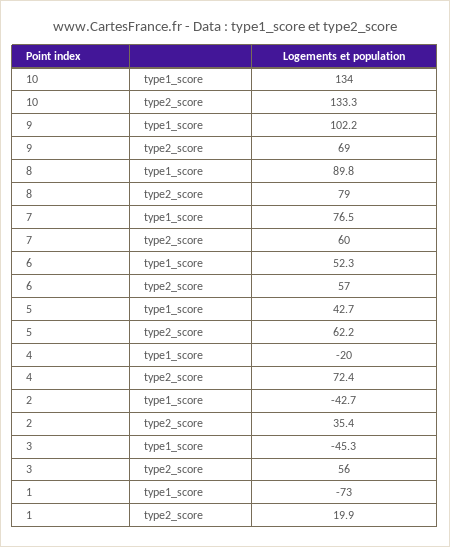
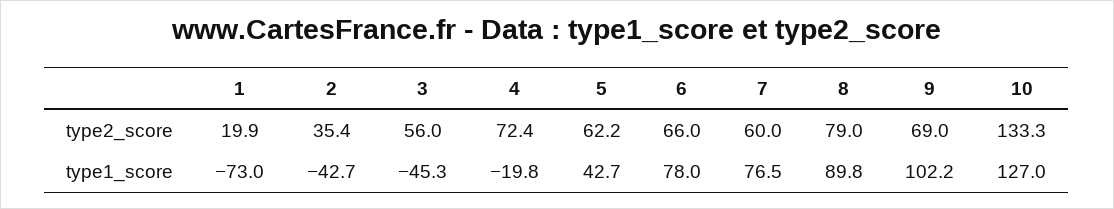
  {
    "10": {
-     "type1_score": 134,
+     "type1_score": 127,
      "type2_score": 133.3
    },
    "9": {
      "type1_score": 102.2,
      "type2_score": 69
    },
    "8": {
      "type1_score": 89.8,
      "type2_score": 79
    },
    "7": {
      "type1_score": 76.5,
      "type2_score": 60
    },
    "6": {
-     "type1_score": 52.3,
+     "type1_score": 78,
-     "type2_score": 57
+     "type2_score": 66
    },
    "5": {
      "type1_score": 42.7,
      "type2_score": 62.2
    },
    "4": {
-     "type1_score": -20,
+     "type1_score": -19.8,
      "type2_score": 72.4
    },
    "2": {
      "type1_score": -42.7,
      "type2_score": 35.4
    },
    "3": {
      "type1_score": -45.3,
      "type2_score": 56
    },
    "1": {
      "type1_score": -73,
      "type2_score": 19.9
    }
  }

